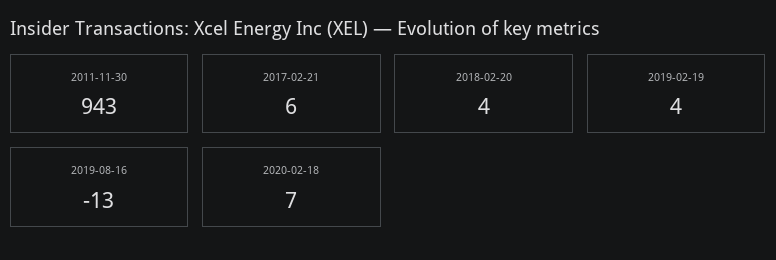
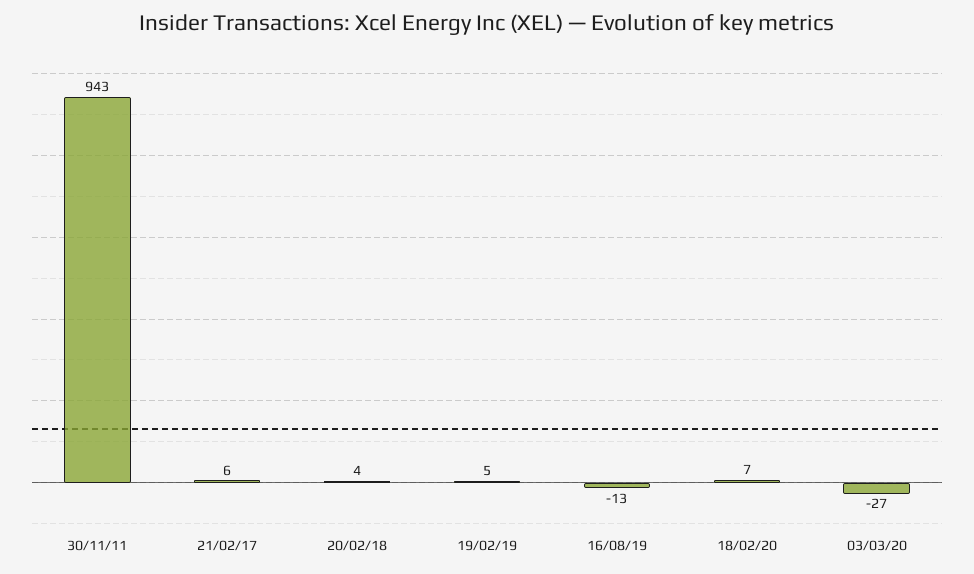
  {
    "2011-11-30": 943,
    "2017-02-21": 6,
    "2018-02-20": 4,
-   "2019-02-19": 4,
+   "2019-02-19": 5,
    "2019-08-16": -13,
-   "2020-02-18": 7
+   "2020-02-18": 7,
+   "03/03/20": -27
  }

